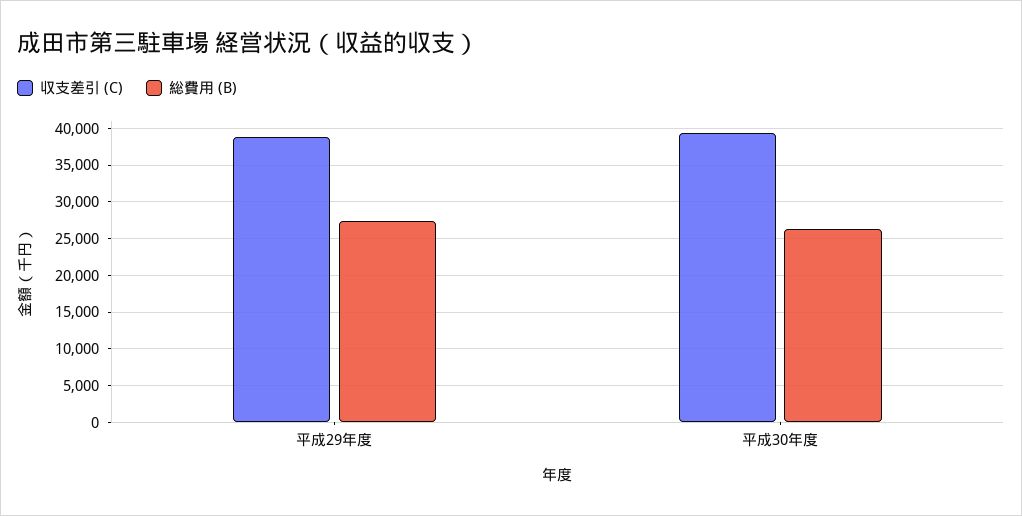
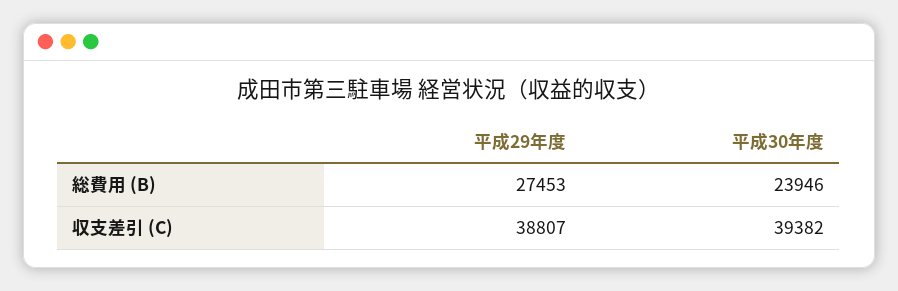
  {
    "収支差引 (C)": {
      "平成29年度": 38807,
      "平成30年度": 39382
    },
    "総費用 (B)": {
      "平成29年度": 27453,
-     "平成30年度": 26000
+     "平成30年度": 23946
    }
  }

